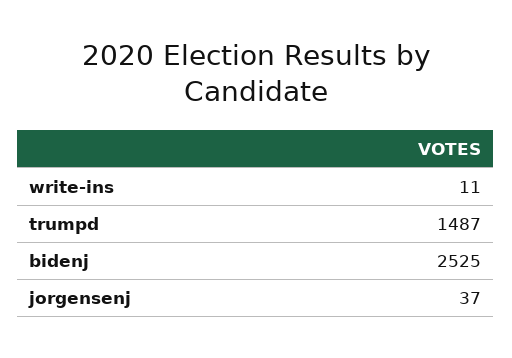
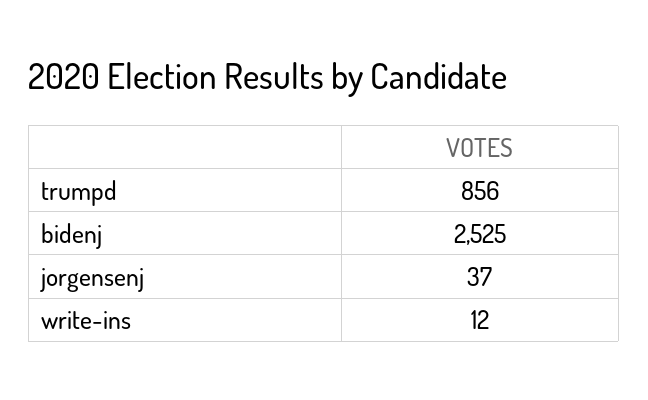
  {
-   "write-ins": 11,
+   "write-ins": 12,
-   "trumpd": 1487,
+   "trumpd": 856,
    "bidenj": 2525,
    "jorgensenj": 37
  }

